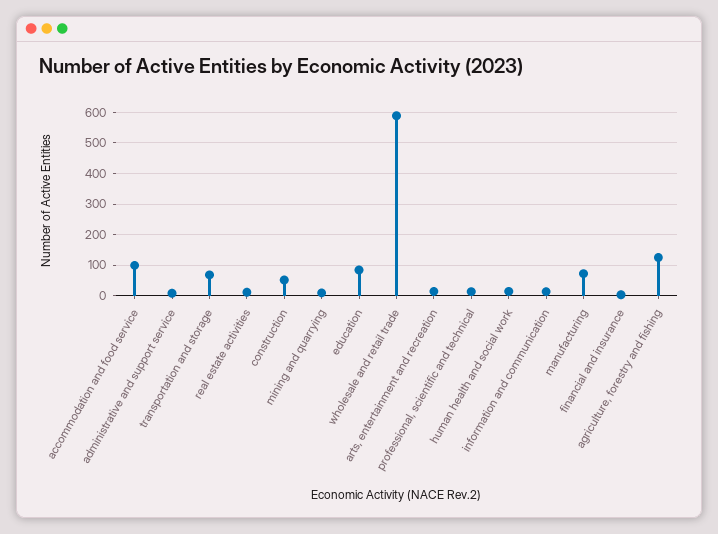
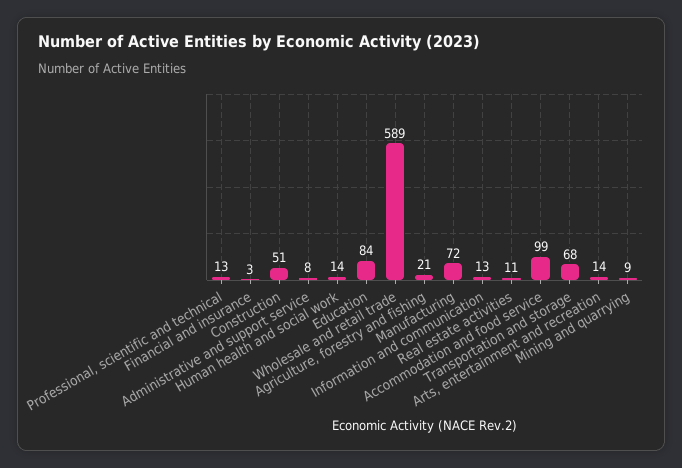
  {
    "accommodation and food service": 99,
    "administrative and support service": 8,
    "transportation and storage": 68,
    "real estate activities": 11,
    "construction": 51,
    "mining and quarrying": 9,
    "education": 84,
    "wholesale and retail trade": 589,
    "arts, entertainment and recreation": 14,
    "professional, scientific and technical": 13,
    "human health and social work": 14,
    "information and communication": 13,
    "manufacturing": 72,
    "financial and insurance": 3,
-   "agriculture, forestry and fishing": 120
+   "agriculture, forestry and fishing": 21
  }

